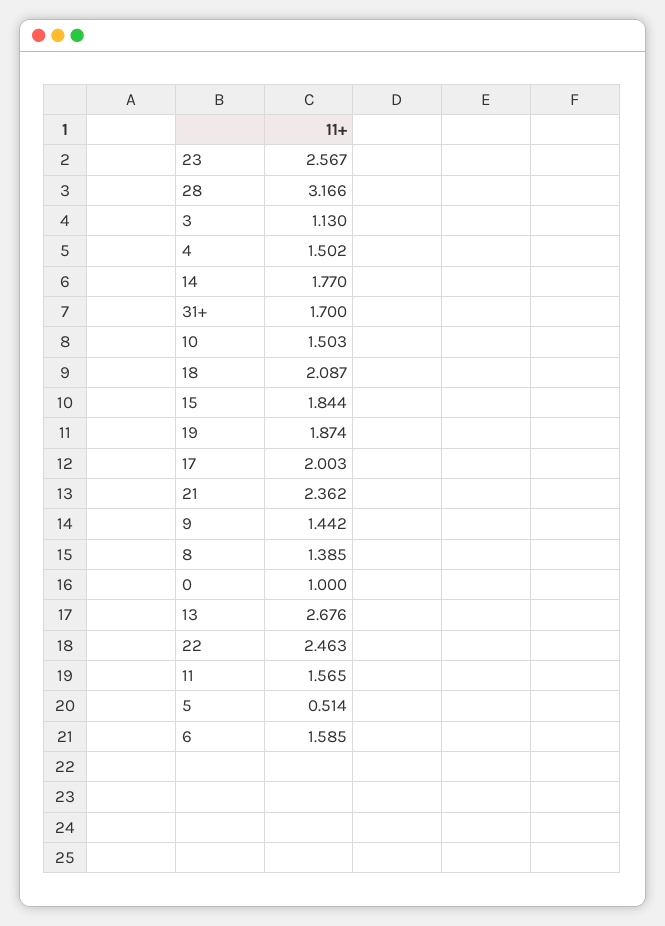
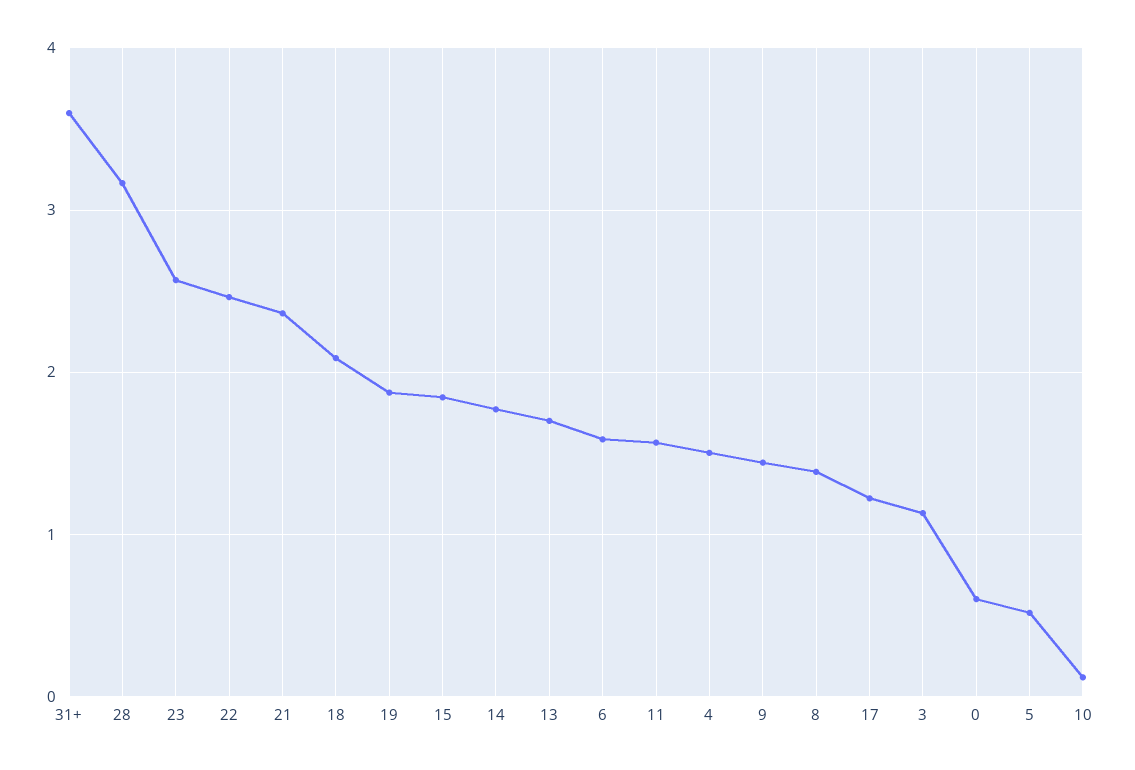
  {
    "23": 2.567,
    "28": 3.166,
    "3": 1.13,
    "4": 1.502,
    "14": 1.77,
-   "31+": 1.7,
+   "31+": 3.6,
-   "10": 1.503,
+   "10": 0.1,
    "18": 2.087,
    "15": 1.844,
    "19": 1.874,
-   "17": 2.003,
+   "17": 1.2,
    "21": 2.362,
    "9": 1.442,
    "8": 1.385,
-   "0": 1,
+   "0": 0.6,
-   "13": 2.676,
+   "13": 1.7,
    "22": 2.463,
    "11": 1.565,
    "5": 0.514,
    "6": 1.585
  }

